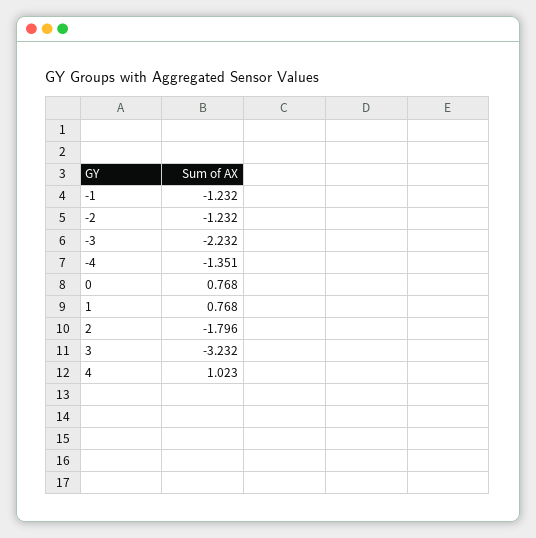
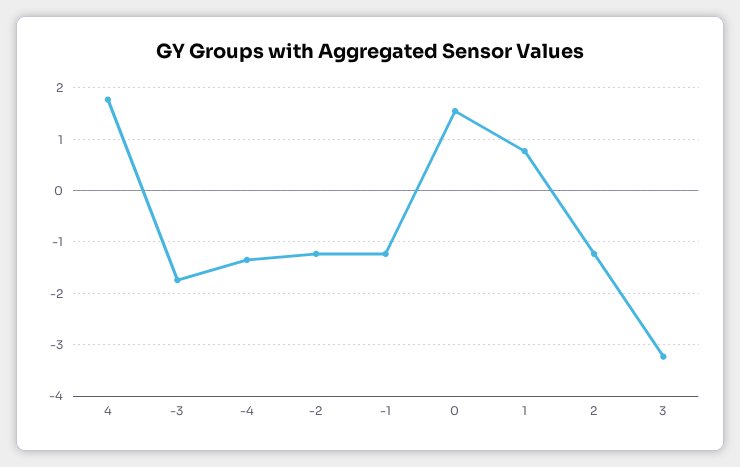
  {
    "-1": -1.232,
    "-2": -1.232,
-   "-3": -2.232,
+   "-3": -1.8,
    "-4": -1.351,
-   "0": 0.768,
+   "0": 1.6,
    "1": 0.768,
-   "2": -1.796,
+   "2": -1.2,
    "3": -3.232,
-   "4": 1.023
+   "4": 1.8
  }

